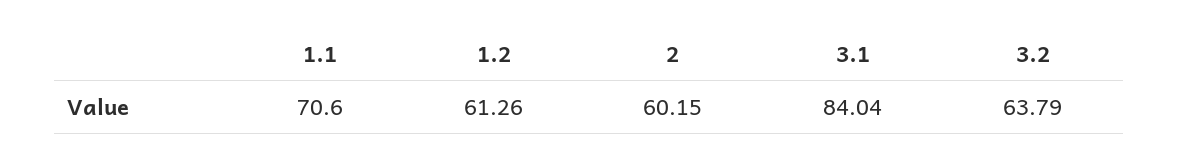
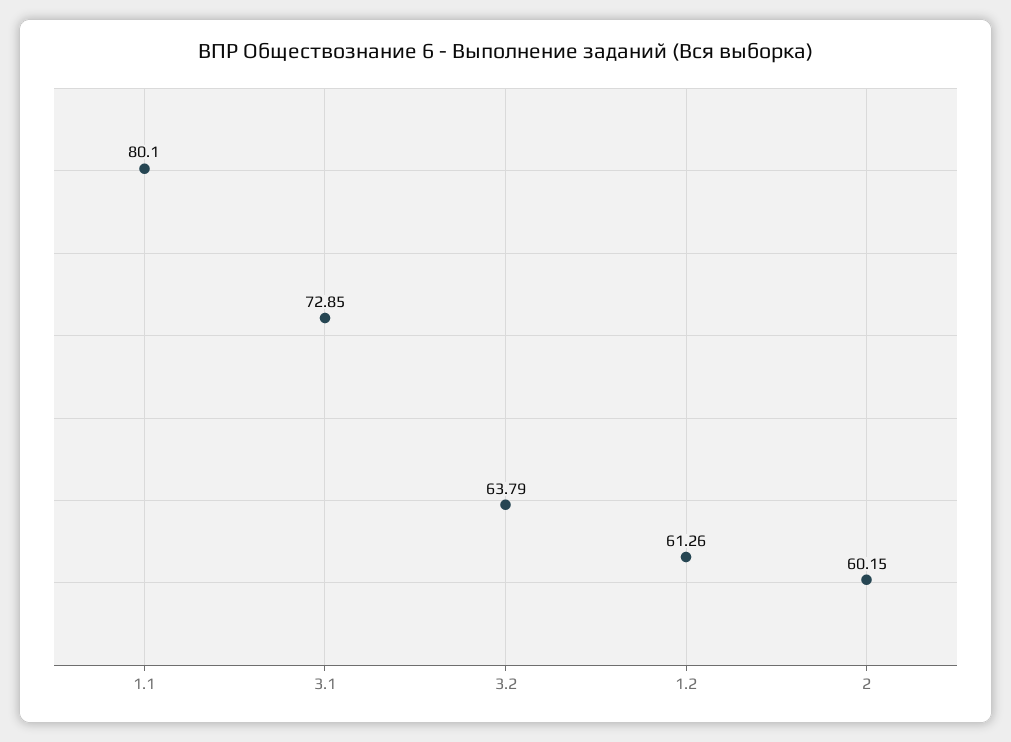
  {
-   "1.1": 70.6,
+   "1.1": 80.1,
    "1.2": 61.26,
    "2": 60.15,
-   "3.1": 84.04,
+   "3.1": 72.85,
    "3.2": 63.79
  }

